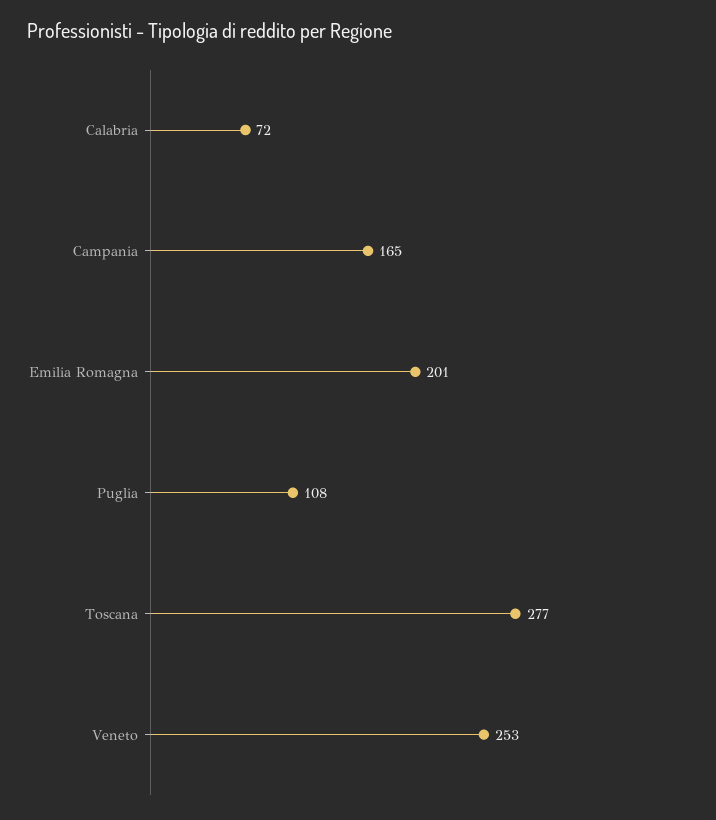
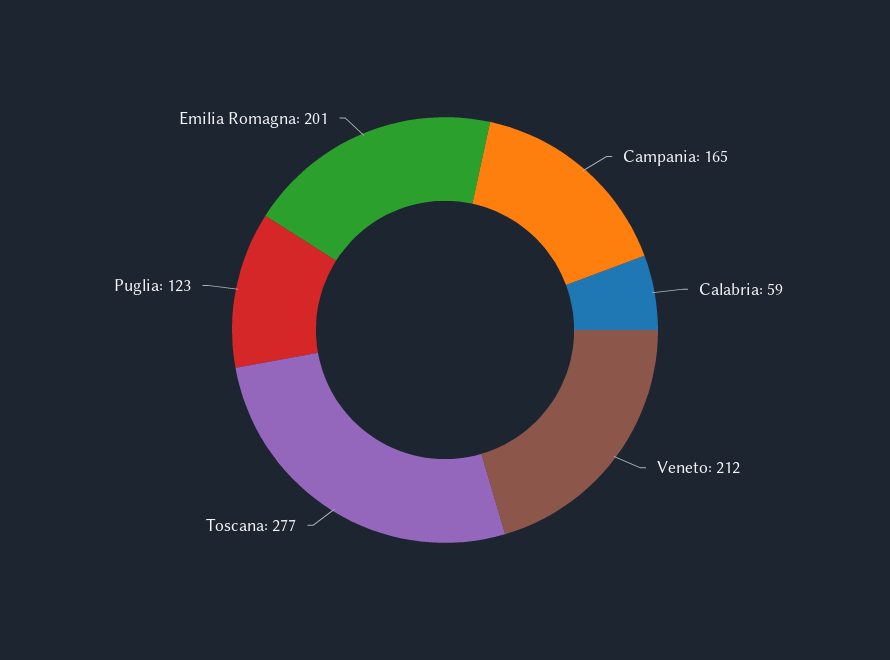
  {
-   "Calabria": 72,
+   "Calabria": 59,
    "Campania": 165,
    "Emilia Romagna": 201,
-   "Puglia": 108,
+   "Puglia": 123,
    "Toscana": 277,
-   "Veneto": 253
+   "Veneto": 212
  }

